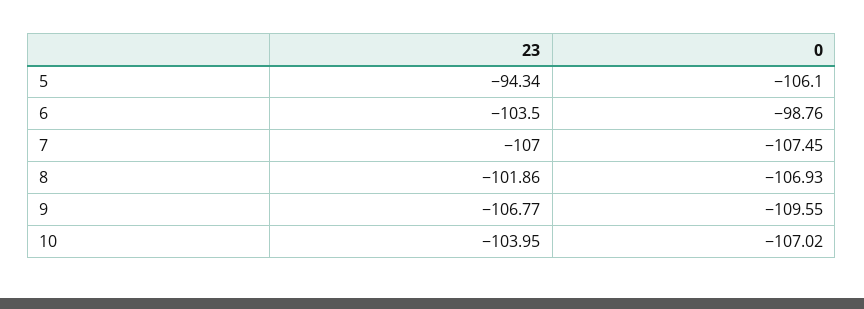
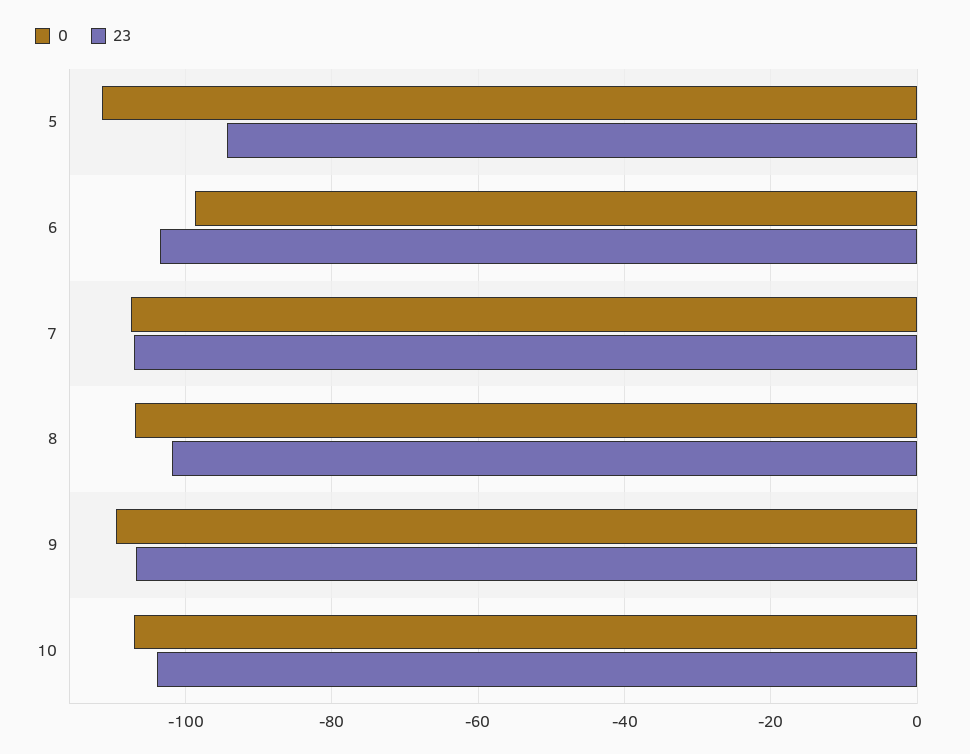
  {
    "23": {
      "5": -94.34,
      "6": -103.5,
      "7": -107,
      "8": -101.86,
      "9": -106.77,
      "10": -103.95
    },
    "0": {
-     "5": -106.1,
+     "5": -112,
      "6": -98.76,
      "7": -107.45,
      "8": -106.93,
      "9": -109.55,
      "10": -107.02
    }
  }

